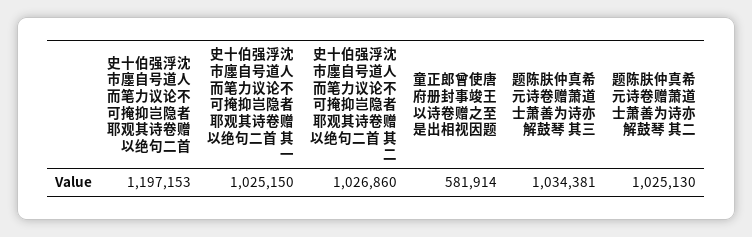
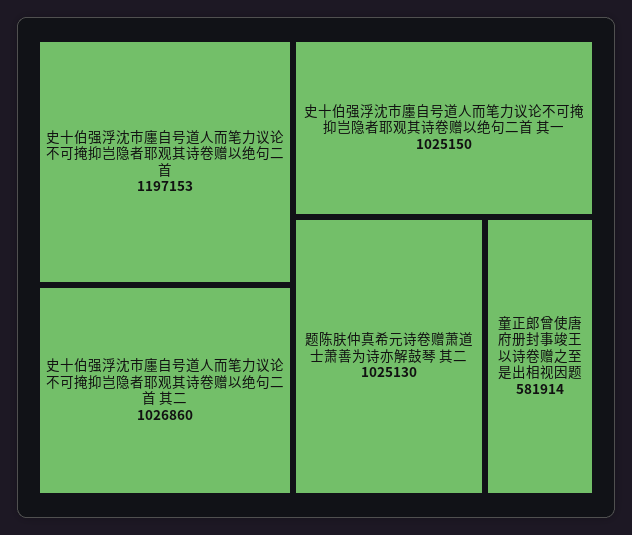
  {
    "史十伯强浮沈市廛自号道人而笔力议论不可掩抑岂隐者耶观其诗卷赠以绝句二首": 1197153,
    "史十伯强浮沈市廛自号道人而笔力议论不可掩抑岂隐者耶观其诗卷赠以绝句二首 其一": 1025150,
    "史十伯强浮沈市廛自号道人而笔力议论不可掩抑岂隐者耶观其诗卷赠以绝句二首 其二": 1026860,
    "童正郎曾使唐府册封事竣王以诗卷赠之至是出相视因题": 581914,
-   "题陈肤仲真希元诗卷赠萧道士萧善为诗亦解鼓琴 其三": 1034381,
    "题陈肤仲真希元诗卷赠萧道士萧善为诗亦解鼓琴 其二": 1025130
  }

